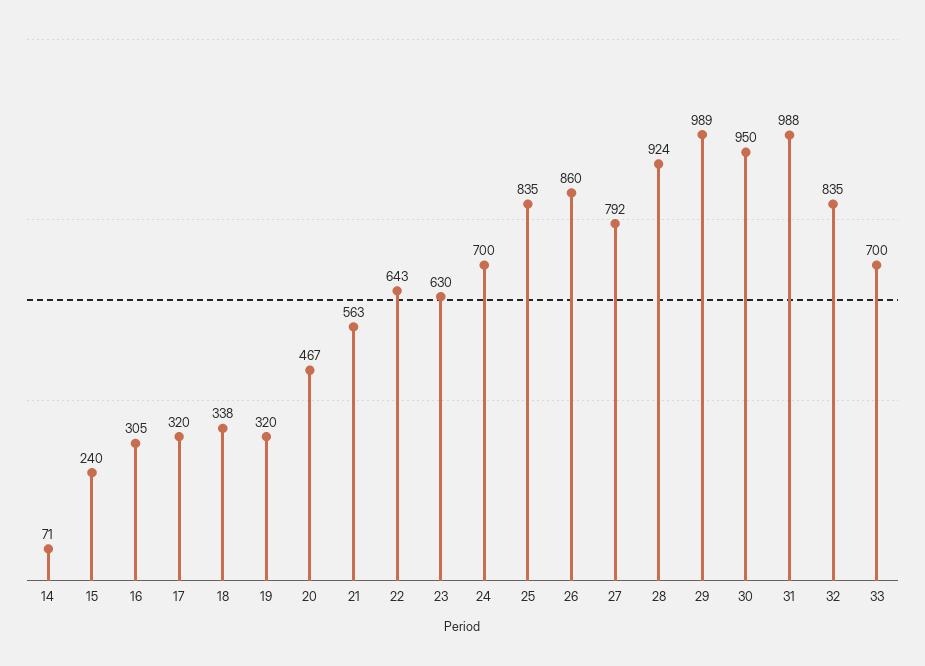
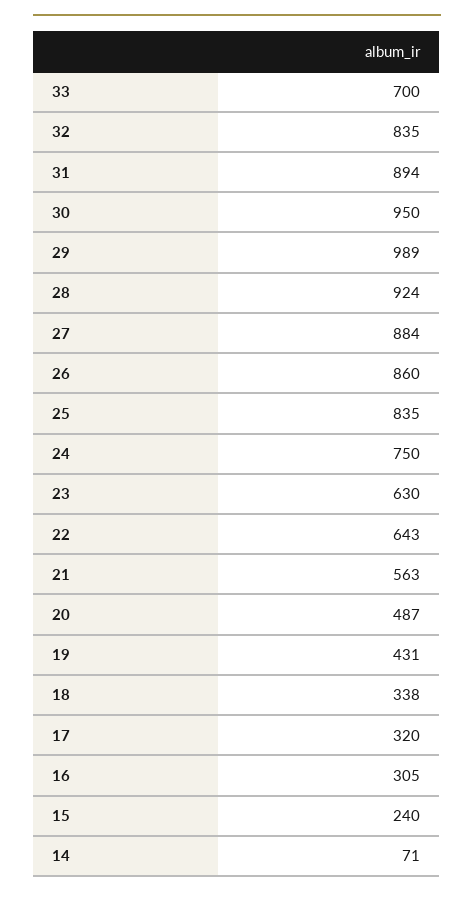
  {
    "14": 71,
    "15": 240,
    "16": 305,
    "17": 320,
    "18": 338,
-   "19": 320,
+   "19": 431,
-   "20": 467,
+   "20": 487,
    "21": 563,
    "22": 643,
    "23": 630,
-   "24": 700,
+   "24": 750,
    "25": 835,
    "26": 860,
-   "27": 792,
+   "27": 884,
    "28": 924,
    "29": 989,
    "30": 950,
-   "31": 988,
+   "31": 894,
    "32": 835,
    "33": 700
  }

